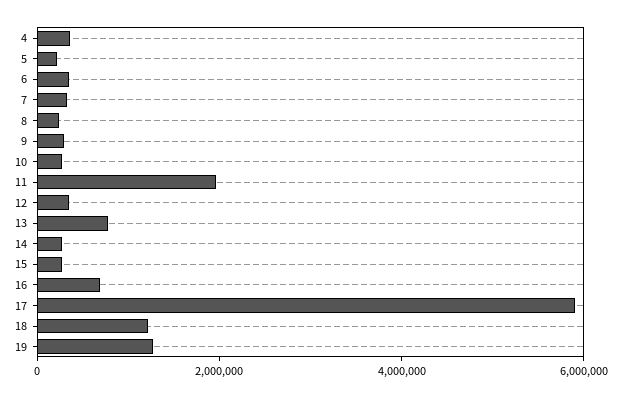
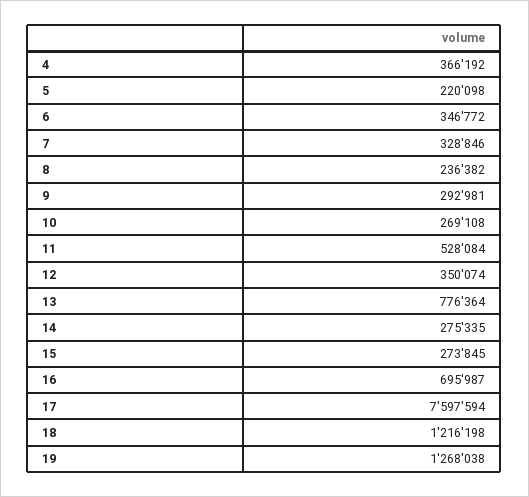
  {
    "4": 366192,
    "5": 220098,
    "6": 346772,
    "7": 328846,
    "8": 236382,
    "9": 292981,
    "10": 269108,
-   "11": 2000000,
+   "11": 528084,
    "12": 350074,
    "13": 776364,
    "14": 275335,
    "15": 273845,
    "16": 695987,
-   "17": 6000000,
+   "17": 7597594,
    "18": 1216198,
    "19": 1268038
  }

